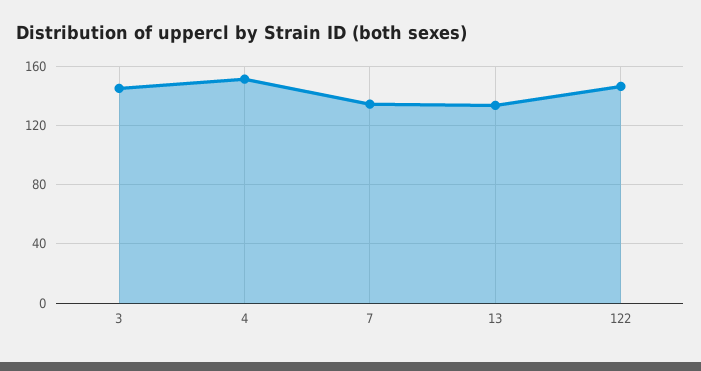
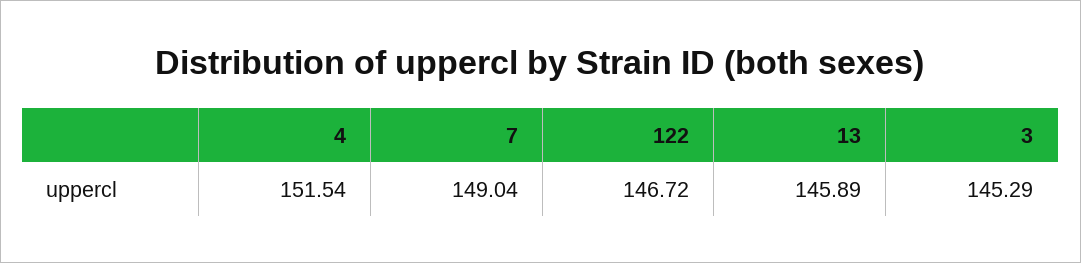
  {
    "3": 145.29,
    "4": 151.54,
-   "7": 135,
+   "7": 149.04,
-   "13": 135,
+   "13": 145.89,
    "122": 146.72
  }

